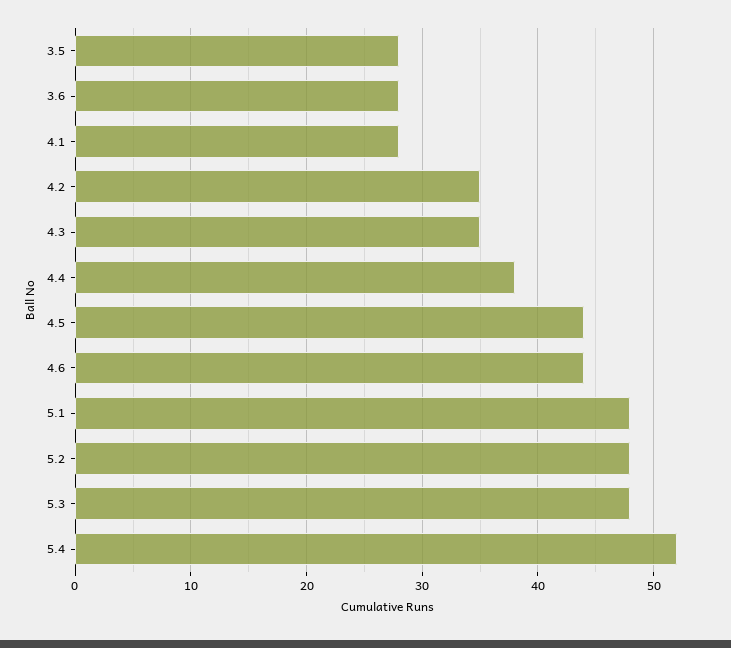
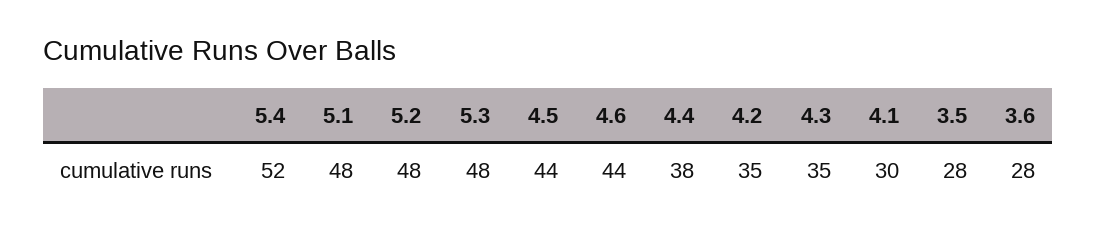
  {
    "3.5": 28,
    "3.6": 28,
-   "4.1": 28,
+   "4.1": 30,
    "4.2": 35,
    "4.3": 35,
    "4.4": 38,
    "4.5": 44,
    "4.6": 44,
    "5.1": 48,
    "5.2": 48,
    "5.3": 48,
    "5.4": 52
  }

